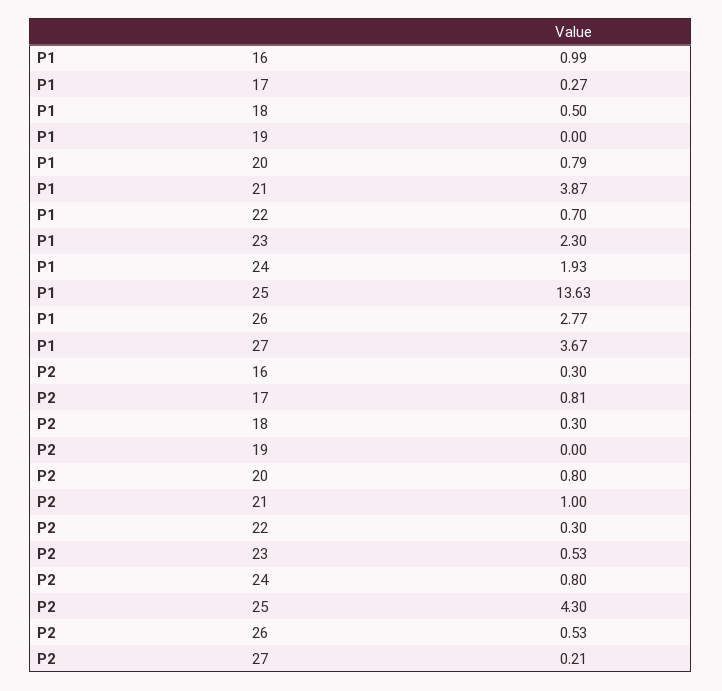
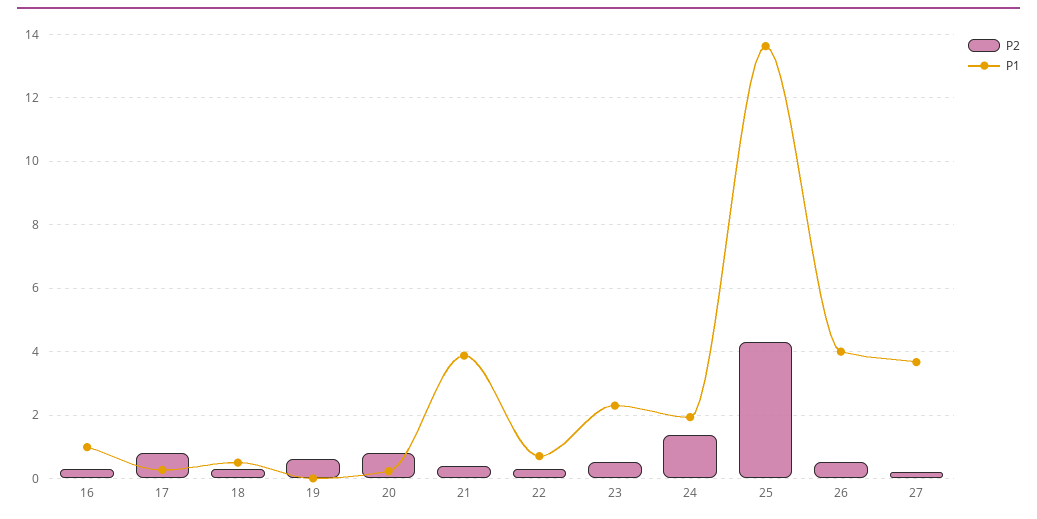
  {
    "P1": {
      "16": 0.99,
      "17": 0.27,
      "18": 0.5,
      "19": 0,
-     "20": 0.79,
+     "20": 0.2,
      "21": 3.87,
      "22": 0.7,
      "23": 2.3,
      "24": 1.93,
      "25": 13.63,
-     "26": 2.77,
+     "26": 4,
      "27": 3.67
    },
    "P2": {
      "16": 0.3,
      "17": 0.81,
      "18": 0.3,
-     "19": 0,
+     "19": 0.6,
      "20": 0.8,
-     "21": 1,
+     "21": 0.4,
      "22": 0.3,
      "23": 0.53,
-     "24": 0.8,
+     "24": 1.4,
      "25": 4.3,
      "26": 0.53,
      "27": 0.21
    }
  }

